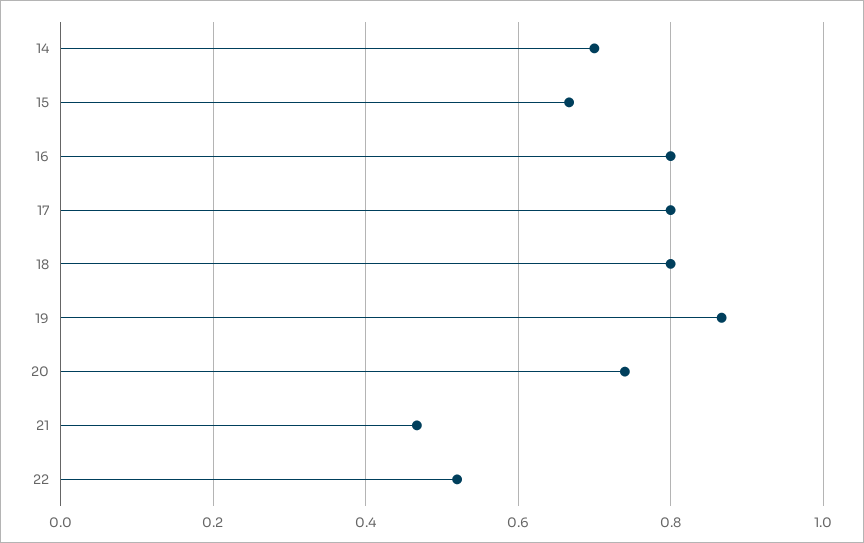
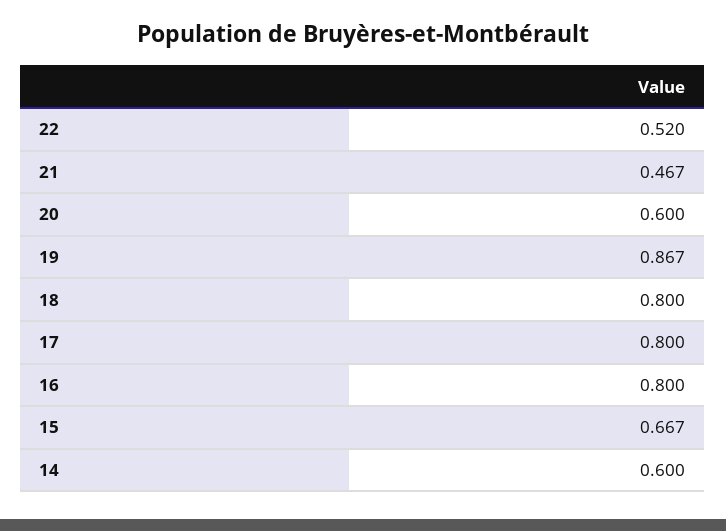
  {
-   "14": 0.7,
+   "14": 0.6,
    "15": 0.667,
    "16": 0.8,
    "17": 0.8,
    "18": 0.8,
    "19": 0.867,
-   "20": 0.74,
+   "20": 0.6,
    "21": 0.467,
    "22": 0.52
  }

